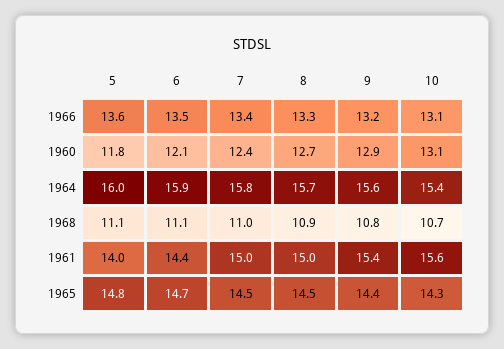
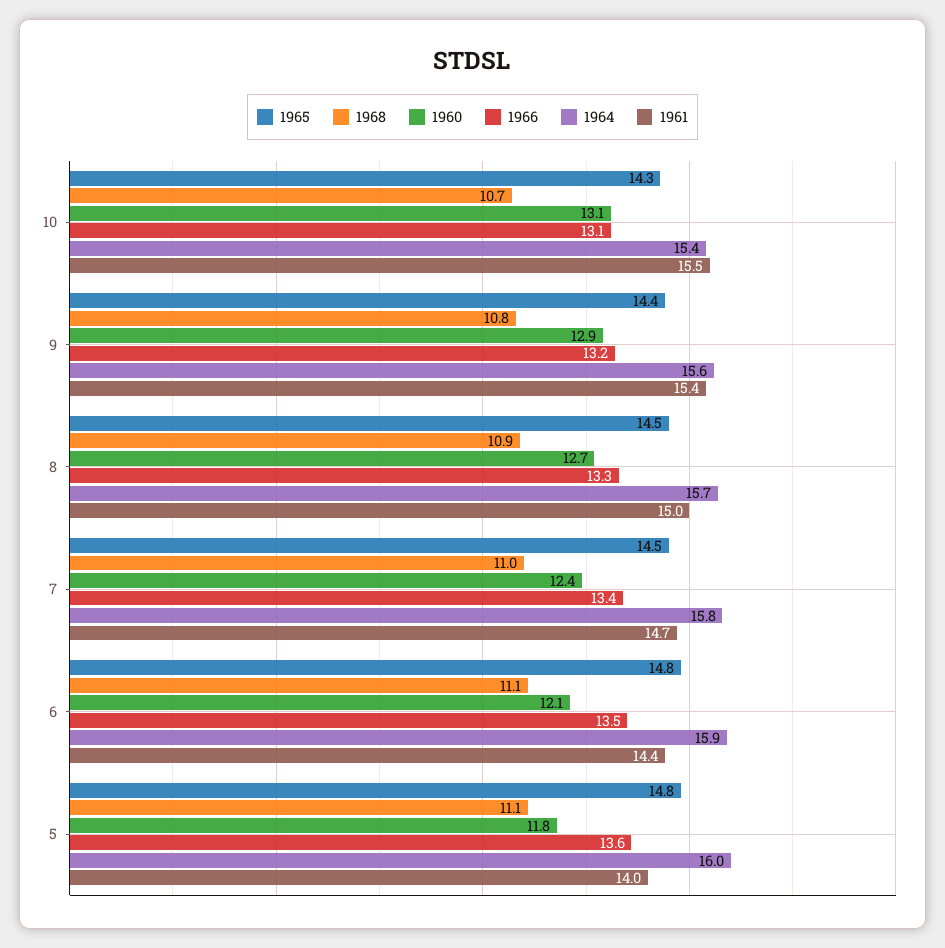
  {
    "1966": {
      "5": 13.6,
      "6": 13.5,
      "7": 13.4,
      "8": 13.3,
      "9": 13.2,
      "10": 13.1
    },
    "1960": {
      "5": 11.8,
      "6": 12.1,
      "7": 12.4,
      "8": 12.7,
      "9": 12.9,
      "10": 13.1
    },
    "1964": {
      "5": 16,
      "6": 15.9,
      "7": 15.8,
      "8": 15.7,
      "9": 15.6,
      "10": 15.4
    },
    "1968": {
      "5": 11.1,
      "6": 11.1,
      "7": 11,
      "8": 10.9,
      "9": 10.8,
      "10": 10.7
    },
    "1961": {
      "5": 14,
      "6": 14.4,
-     "7": 15,
+     "7": 14.7,
      "8": 15,
      "9": 15.4,
-     "10": 15.6
+     "10": 15.5
    },
    "1965": {
      "5": 14.8,
-     "6": 14.7,
+     "6": 14.8,
      "7": 14.5,
      "8": 14.5,
      "9": 14.4,
      "10": 14.3
    }
  }

